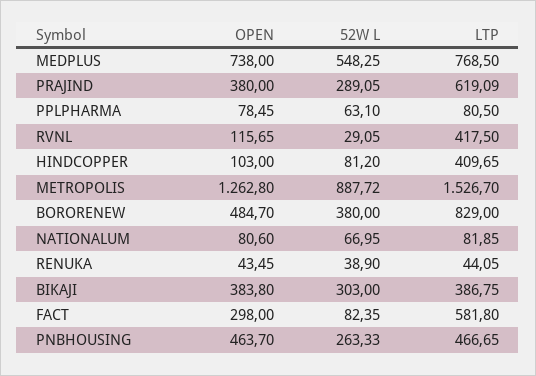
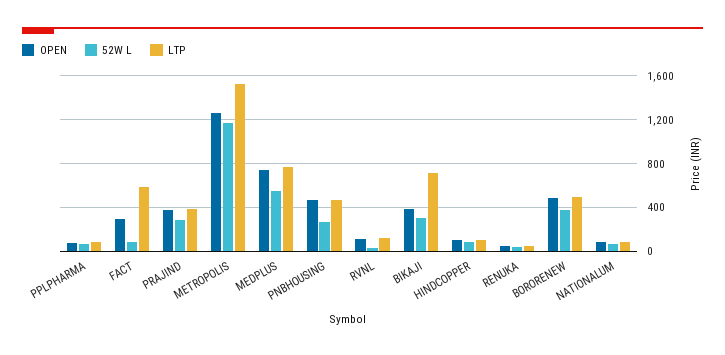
  {
    "OPEN": {
      "MEDPLUS": 738,
      "PRAJIND": 380,
      "PPLPHARMA": 78.45,
      "RVNL": 115.65,
      "HINDCOPPER": 103,
      "METROPOLIS": 1262.8,
      "BORORENEW": 484.7,
      "NATIONALUM": 80.6,
      "RENUKA": 43.45,
      "BIKAJI": 383.8,
      "FACT": 298,
      "PNBHOUSING": 463.7
    },
    "52W L": {
      "MEDPLUS": 548.25,
      "PRAJIND": 289.05,
      "PPLPHARMA": 63.1,
      "RVNL": 29.05,
      "HINDCOPPER": 81.2,
-     "METROPOLIS": 887.72,
+     "METROPOLIS": 1200,
      "BORORENEW": 380,
      "NATIONALUM": 66.95,
      "RENUKA": 38.9,
      "BIKAJI": 303,
      "FACT": 82.35,
      "PNBHOUSING": 263.33
    },
    "LTP": {
      "MEDPLUS": 768.5,
-     "PRAJIND": 619.09,
+     "PRAJIND": 400,
      "PPLPHARMA": 80.5,
-     "RVNL": 417.5,
+     "RVNL": 100,
-     "HINDCOPPER": 409.65,
+     "HINDCOPPER": 100,
      "METROPOLIS": 1526.7,
-     "BORORENEW": 829,
+     "BORORENEW": 500,
      "NATIONALUM": 81.85,
      "RENUKA": 44.05,
-     "BIKAJI": 386.75,
+     "BIKAJI": 700,
      "FACT": 581.8,
      "PNBHOUSING": 466.65
    }
  }

